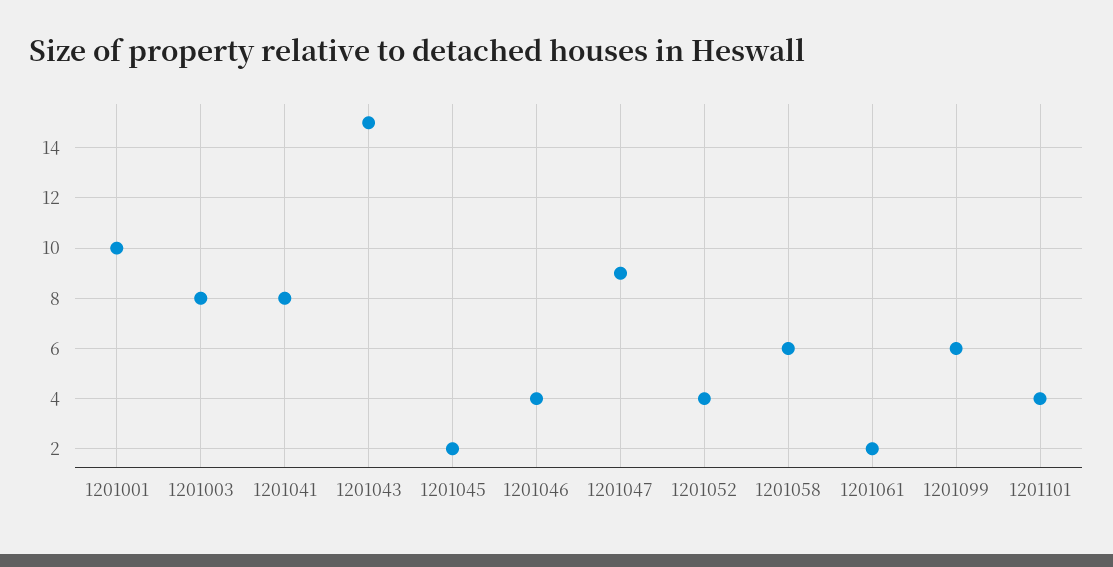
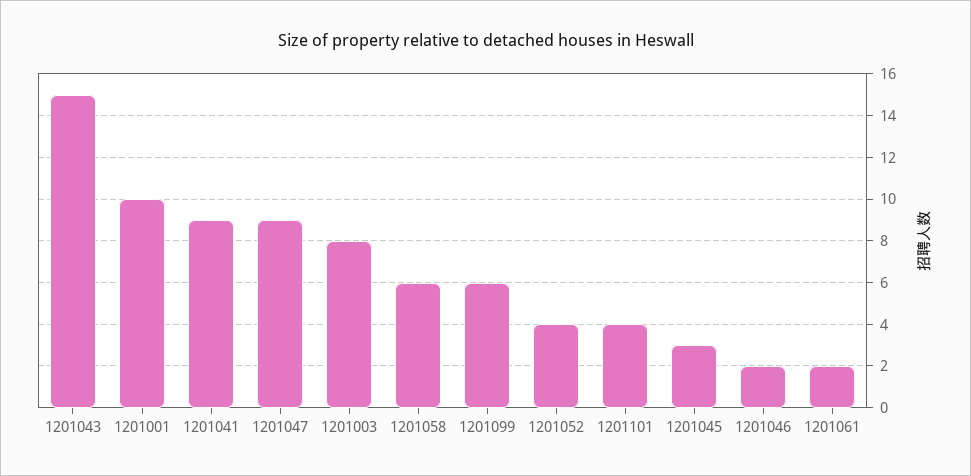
  {
    "1201001": 10,
    "1201003": 8,
-   "1201041": 8,
+   "1201041": 9,
    "1201043": 15,
-   "1201045": 2,
+   "1201045": 3,
-   "1201046": 4,
+   "1201046": 2,
    "1201047": 9,
    "1201052": 4,
    "1201058": 6,
    "1201061": 2,
    "1201099": 6,
    "1201101": 4
  }

